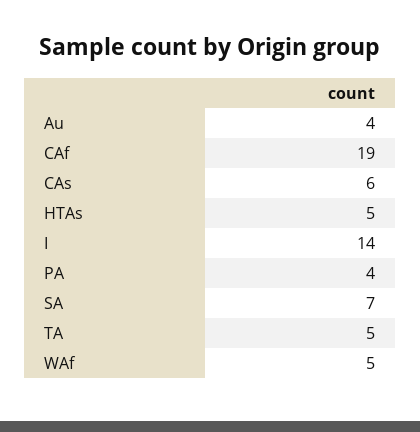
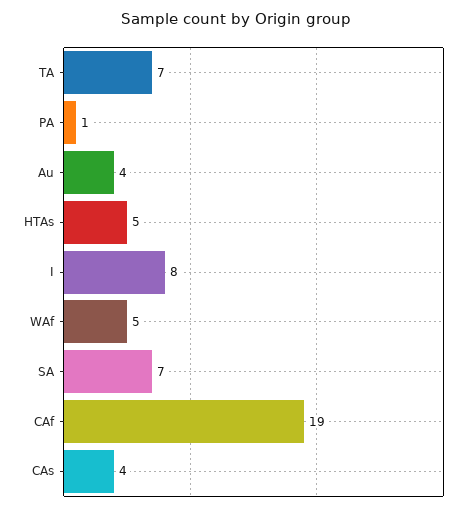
  {
    "Au": 4,
    "CAf": 19,
-   "CAs": 6,
+   "CAs": 4,
    "HTAs": 5,
-   "I": 14,
+   "I": 8,
-   "PA": 4,
+   "PA": 1,
    "SA": 7,
-   "TA": 5,
+   "TA": 7,
    "WAf": 5
  }

